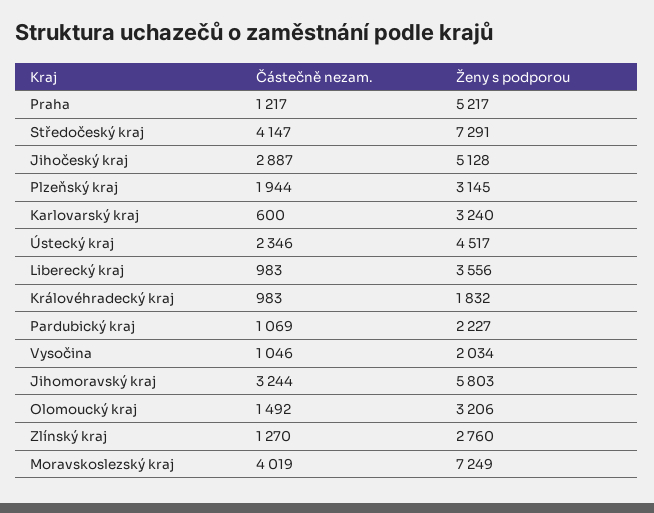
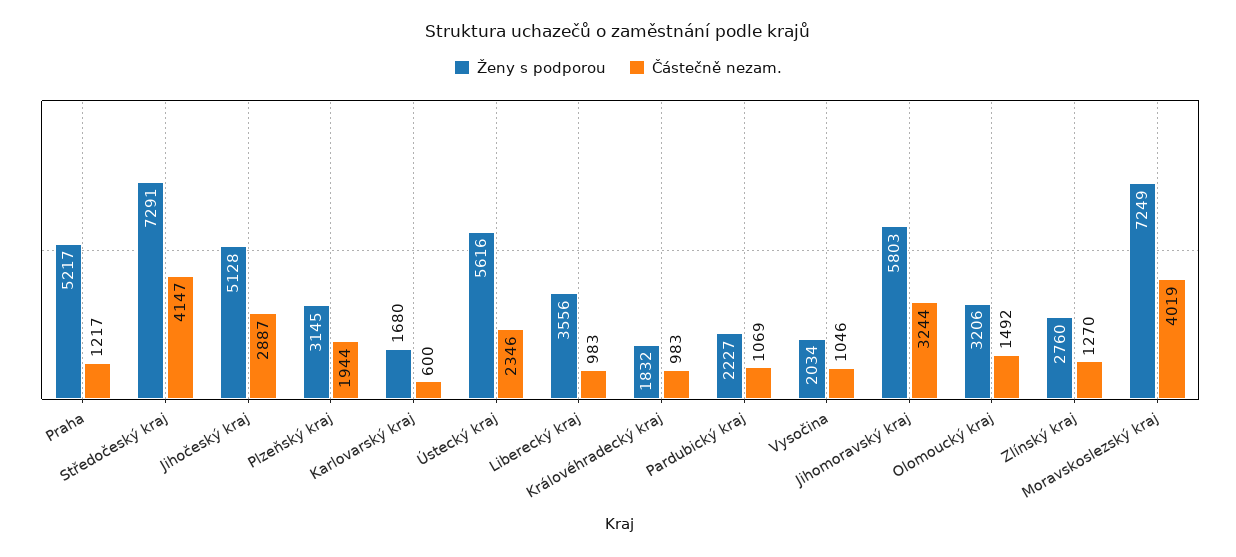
  {
    "Částečně nezam.": {
      "Praha": 1217,
      "Středočeský kraj": 4147,
      "Jihočeský kraj": 2887,
      "Plzeňský kraj": 1944,
      "Karlovarský kraj": 600,
      "Ústecký kraj": 2346,
      "Liberecký kraj": 983,
      "Královéhradecký kraj": 983,
      "Pardubický kraj": 1069,
      "Vysočina": 1046,
      "Jihomoravský kraj": 3244,
      "Olomoucký kraj": 1492,
      "Zlínský kraj": 1270,
      "Moravskoslezský kraj": 4019
    },
    "Ženy s podporou": {
      "Praha": 5217,
      "Středočeský kraj": 7291,
      "Jihočeský kraj": 5128,
      "Plzeňský kraj": 3145,
-     "Karlovarský kraj": 3240,
+     "Karlovarský kraj": 1680,
-     "Ústecký kraj": 4517,
+     "Ústecký kraj": 5616,
      "Liberecký kraj": 3556,
      "Královéhradecký kraj": 1832,
      "Pardubický kraj": 2227,
      "Vysočina": 2034,
      "Jihomoravský kraj": 5803,
      "Olomoucký kraj": 3206,
      "Zlínský kraj": 2760,
      "Moravskoslezský kraj": 7249
    }
  }

